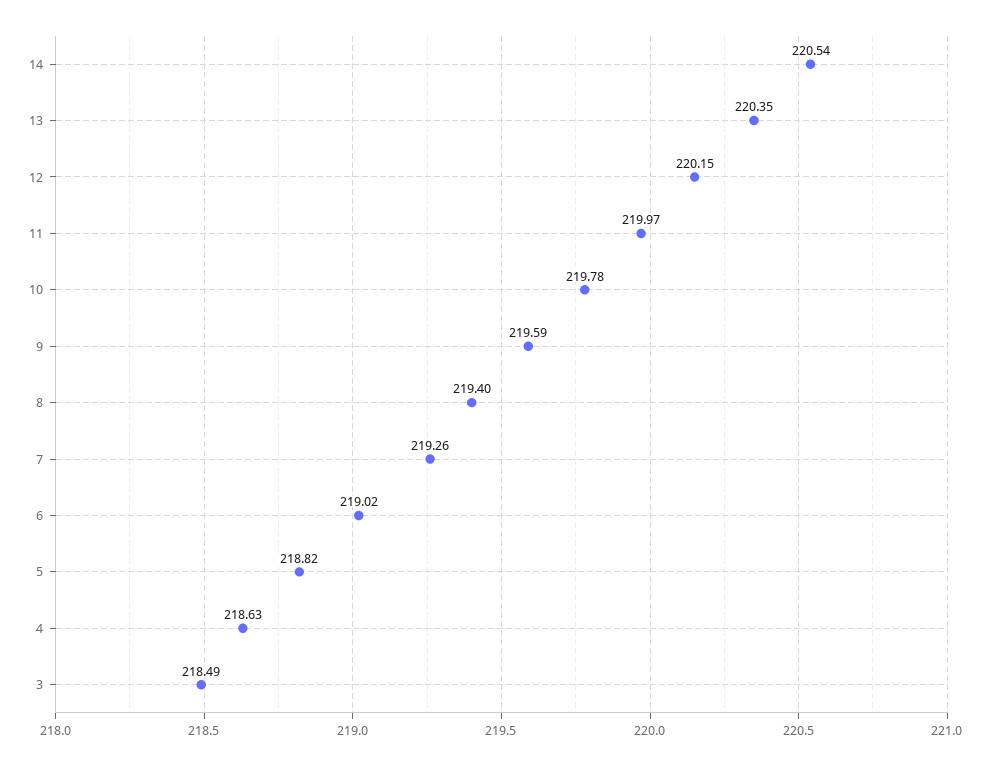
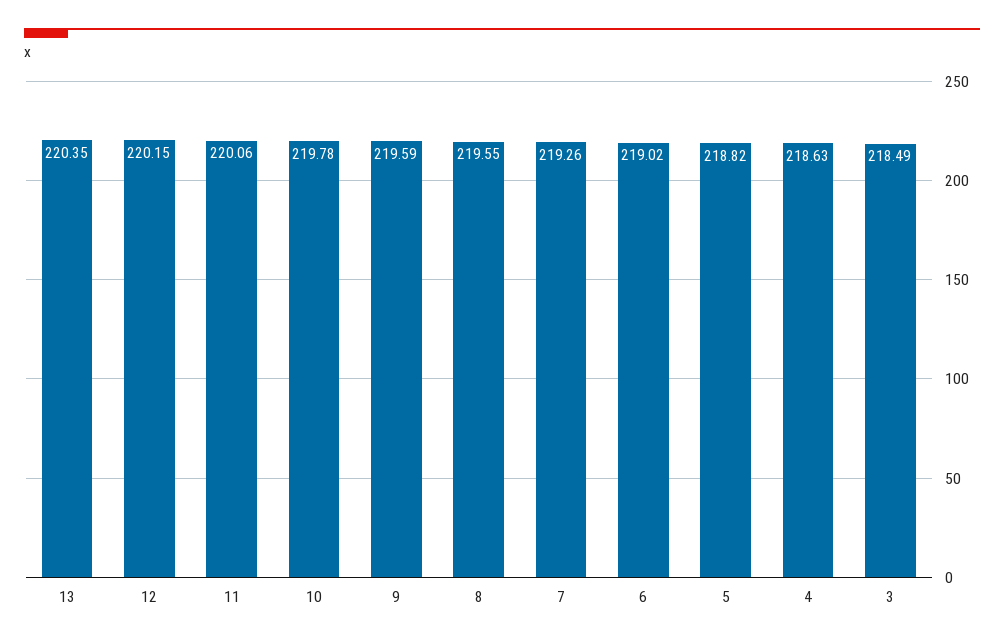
  {
-   "14": 220.54,
    "13": 220.35,
    "12": 220.15,
-   "11": 219.97,
+   "11": 220.06,
    "10": 219.78,
    "9": 219.59,
-   "8": 219.4,
+   "8": 219.55,
    "7": 219.26,
    "6": 219.02,
    "5": 218.82,
    "4": 218.63,
    "3": 218.49
  }

